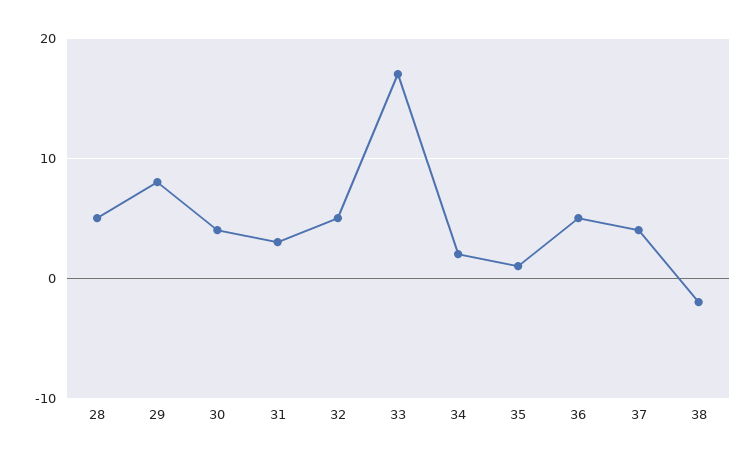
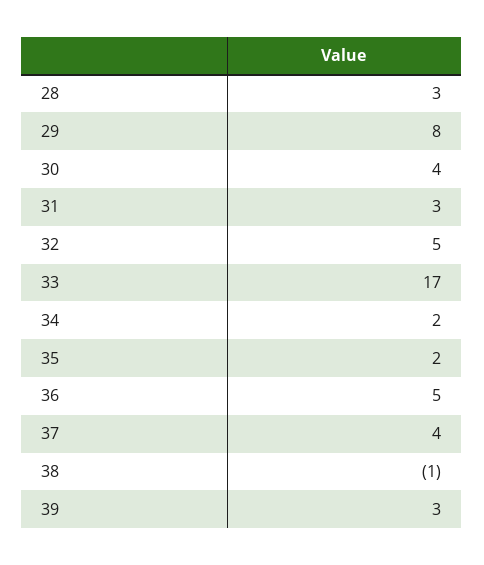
  {
-   "28": 5,
+   "28": 3,
    "29": 8,
    "30": 4,
    "31": 3,
    "32": 5,
    "33": 17,
    "34": 2,
-   "35": 1,
+   "35": 2,
    "36": 5,
    "37": 4,
-   "38": -2
+   "38": -1,
+   "39": 3
  }

